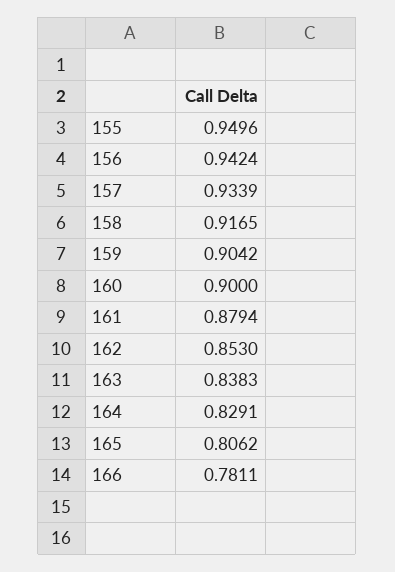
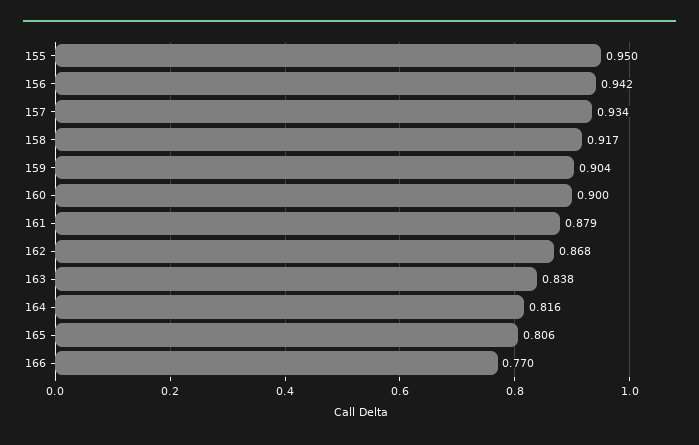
  {
    "155": 0.9496,
    "156": 0.9424,
    "157": 0.9339,
    "158": 0.9165,
    "159": 0.9042,
    "160": 0.9,
    "161": 0.8794,
-   "162": 0.853,
+   "162": 0.868,
    "163": 0.8383,
-   "164": 0.8291,
+   "164": 0.816,
    "165": 0.8062,
-   "166": 0.7811
+   "166": 0.77
  }

